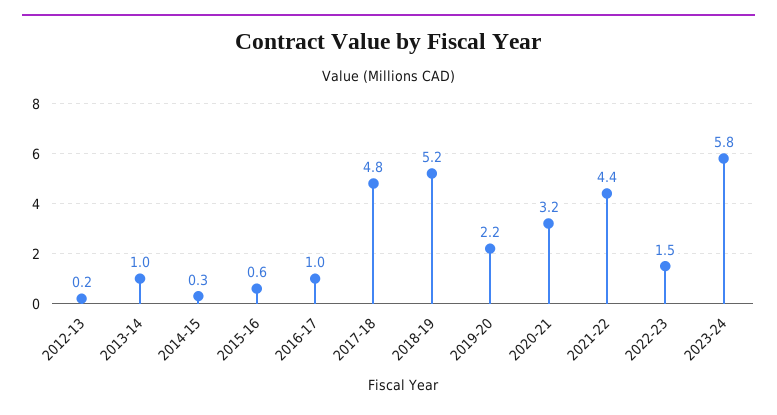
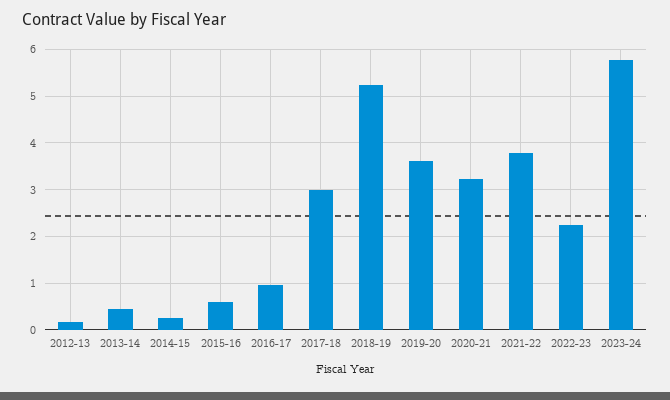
  {
    "2012-13": 0.2,
-   "2013-14": 1,
+   "2013-14": 0.4,
    "2014-15": 0.3,
    "2015-16": 0.6,
    "2016-17": 1,
-   "2017-18": 4.8,
+   "2017-18": 3,
    "2018-19": 5.2,
-   "2019-20": 2.2,
+   "2019-20": 3.6,
    "2020-21": 3.2,
-   "2021-22": 4.4,
+   "2021-22": 3.8,
-   "2022-23": 1.5,
+   "2022-23": 2.2,
    "2023-24": 5.8
  }

